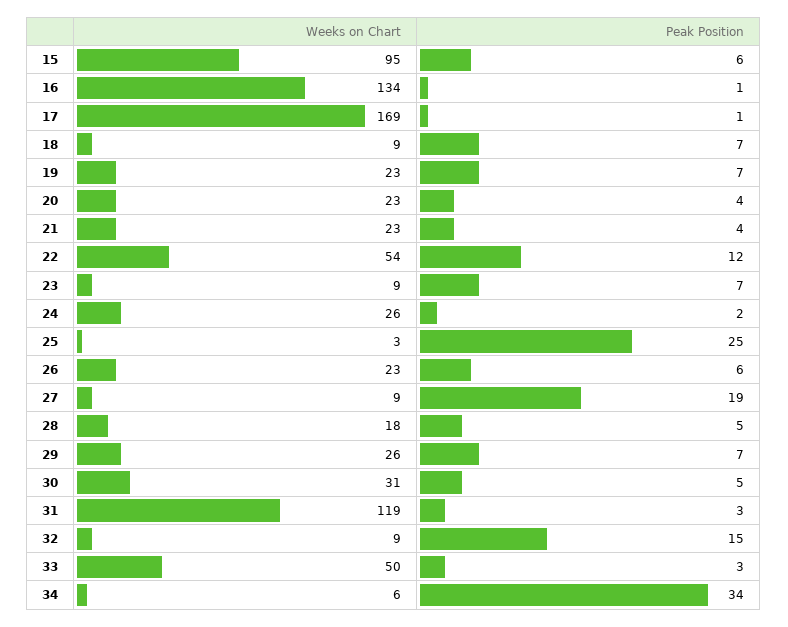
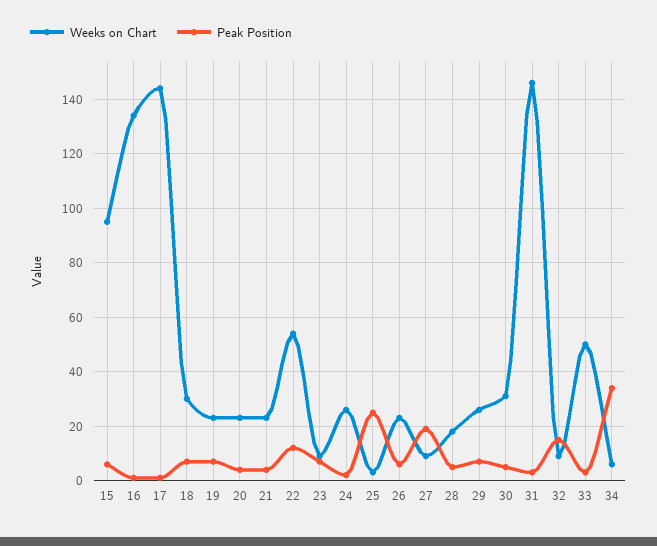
  {
    "Weeks on Chart": {
      "15": 95,
      "16": 134,
-     "17": 169,
+     "17": 145,
-     "18": 9,
+     "18": 30,
      "19": 23,
      "20": 23,
      "21": 23,
      "22": 54,
      "23": 9,
      "24": 26,
      "25": 3,
      "26": 23,
      "27": 9,
      "28": 18,
      "29": 26,
      "30": 31,
-     "31": 119,
+     "31": 145,
      "32": 9,
      "33": 50,
      "34": 6
    },
    "Peak Position": {
      "15": 6,
      "16": 1,
      "17": 1,
      "18": 7,
      "19": 7,
      "20": 4,
      "21": 4,
      "22": 12,
      "23": 7,
      "24": 2,
      "25": 25,
      "26": 6,
      "27": 19,
      "28": 5,
      "29": 7,
      "30": 5,
      "31": 3,
      "32": 15,
      "33": 3,
      "34": 34
    }
  }

